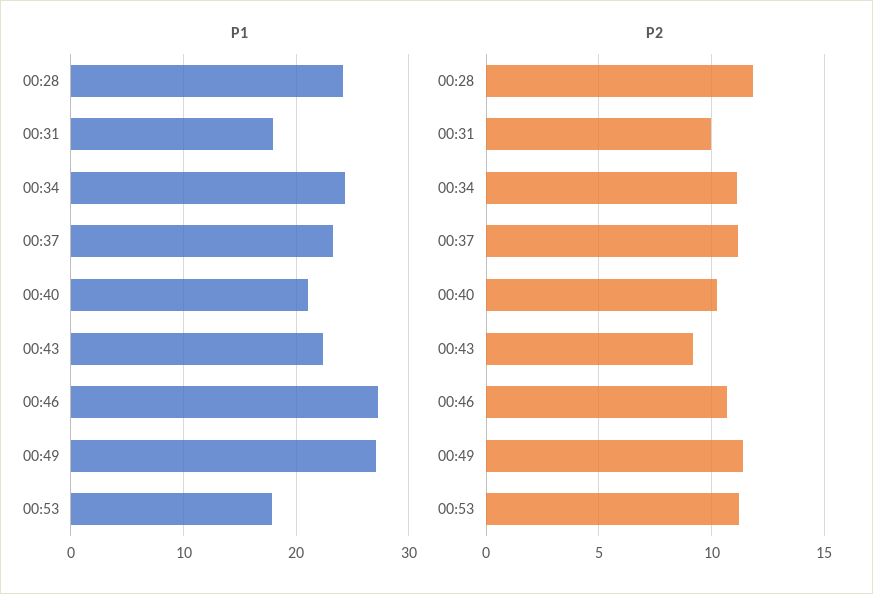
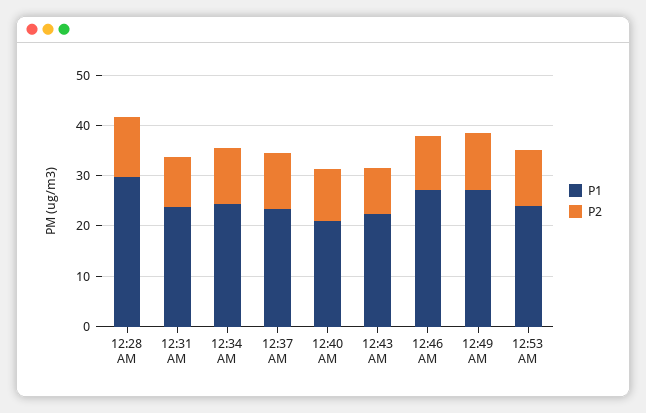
  {
    "P1": {
-     "00:28": 24,
+     "00:28": 30,
-     "00:31": 18,
+     "00:31": 24,
      "00:34": 24,
      "00:37": 23,
      "00:40": 21,
      "00:43": 22,
      "00:46": 27,
      "00:49": 27,
-     "00:53": 18
+     "00:53": 24
    },
    "P2": {
      "00:28": 12,
      "00:31": 10,
      "00:34": 11,
      "00:37": 11,
      "00:40": 10.5,
      "00:43": 9,
      "00:46": 10.5,
      "00:49": 11.5,
      "00:53": 11
    }
  }

